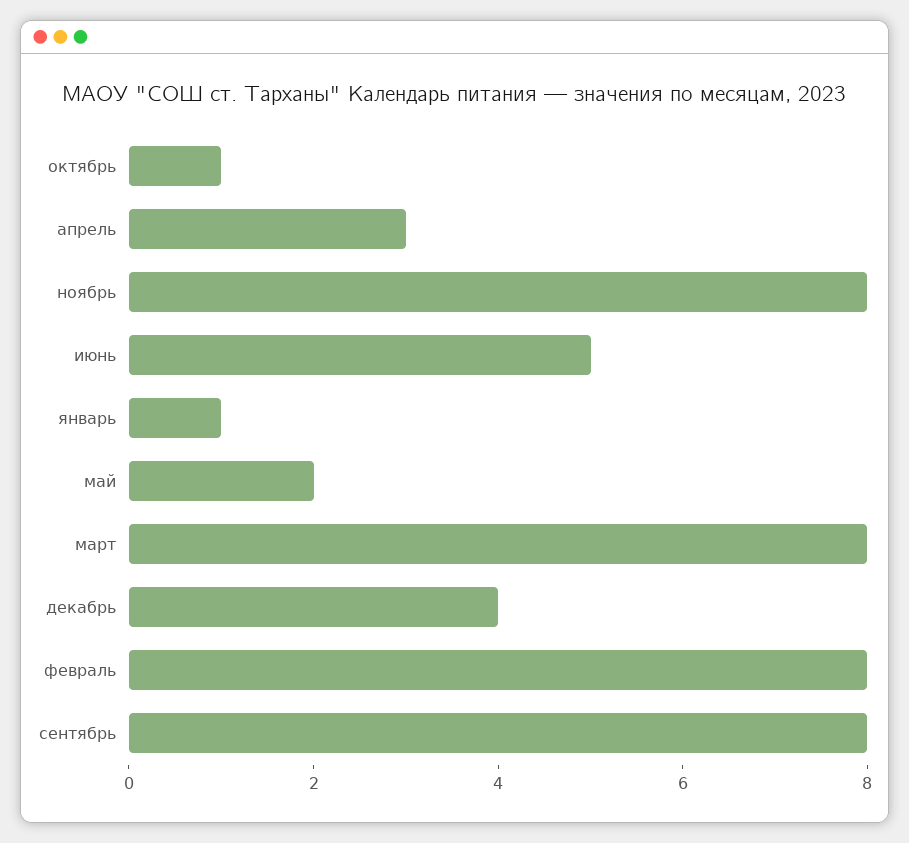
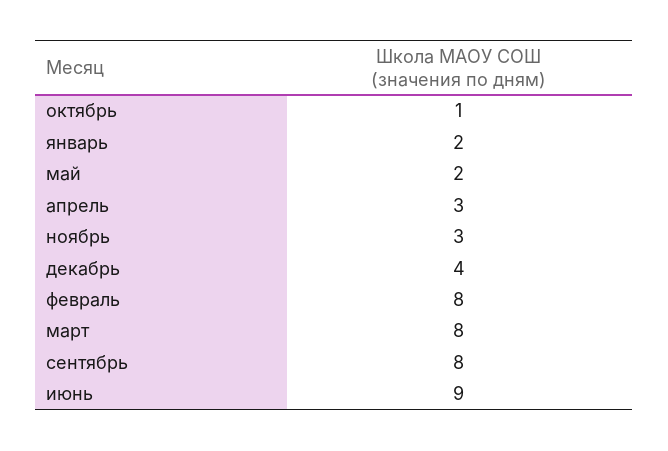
  {
    "октябрь": 1,
    "апрель": 3,
-   "ноябрь": 8,
+   "ноябрь": 3,
-   "июнь": 5,
+   "июнь": 9,
-   "январь": 1,
+   "январь": 2,
    "май": 2,
    "март": 8,
    "декабрь": 4,
    "февраль": 8,
    "сентябрь": 8
  }

